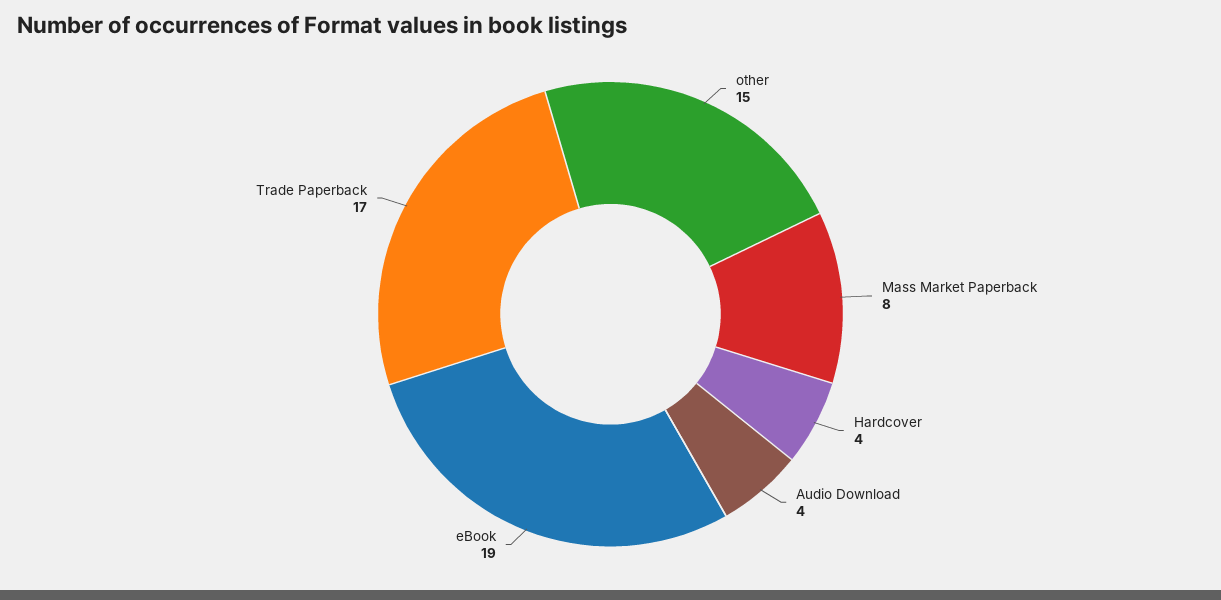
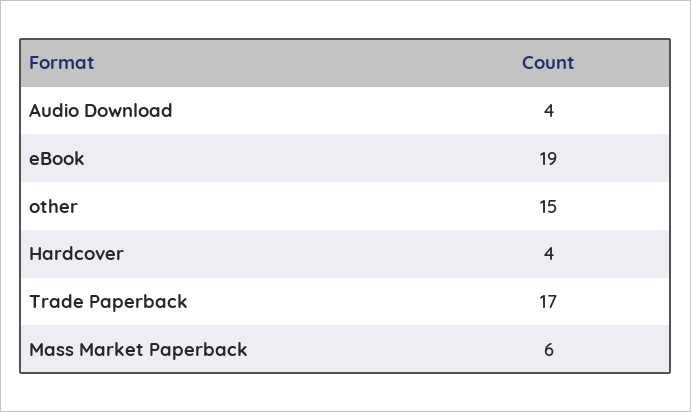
  {
    "other": 15,
-   "Mass Market Paperback": 8,
+   "Mass Market Paperback": 6,
    "Hardcover": 4,
    "Audio Download": 4,
    "eBook": 19,
    "Trade Paperback": 17
  }

